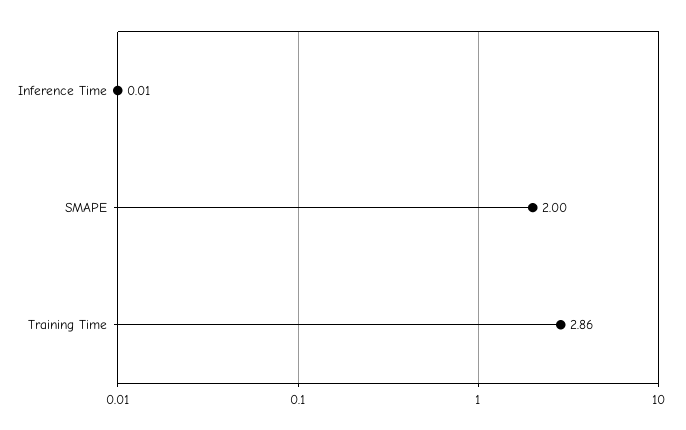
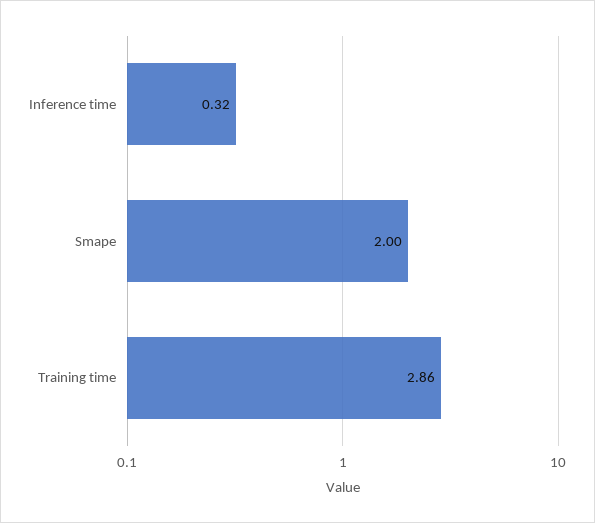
  {
-   "Inference Time": 0.01,
+   "Inference Time": 0.32,
    "SMAPE": 2,
    "Training Time": 2.86
  }

